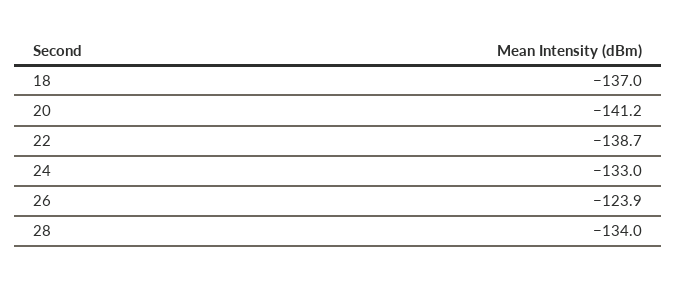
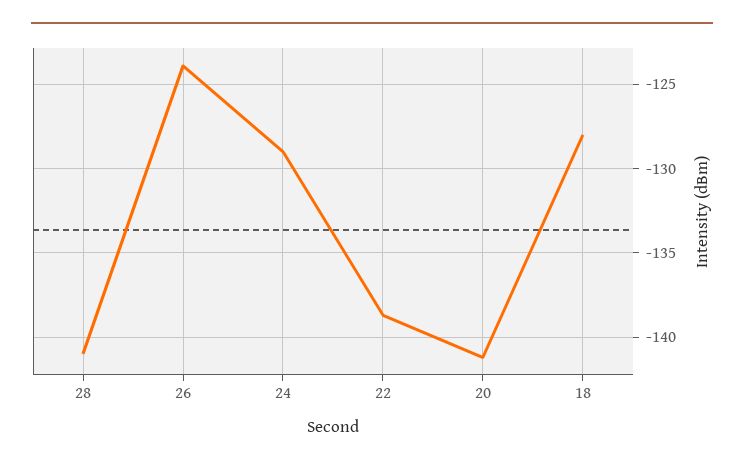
  {
-   "18": -137,
+   "18": -128,
    "20": -141.2,
    "22": -138.7,
-   "24": -133,
+   "24": -129,
    "26": -123.9,
-   "28": -134
+   "28": -141
  }

